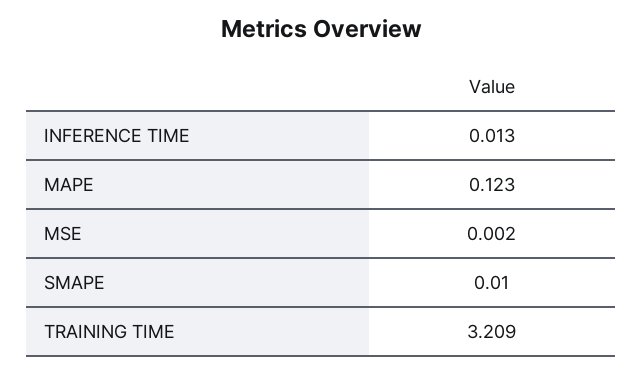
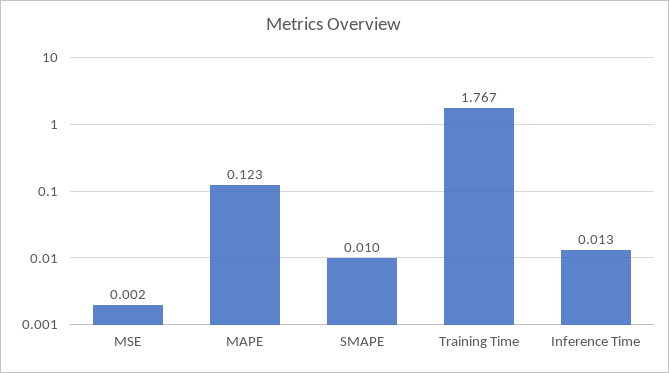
  {
    "INFERENCE TIME": 0.013,
    "MAPE": 0.123,
    "MSE": 0.002,
    "SMAPE": 0.01,
-   "TRAINING TIME": 3.209
+   "TRAINING TIME": 1.767
  }

